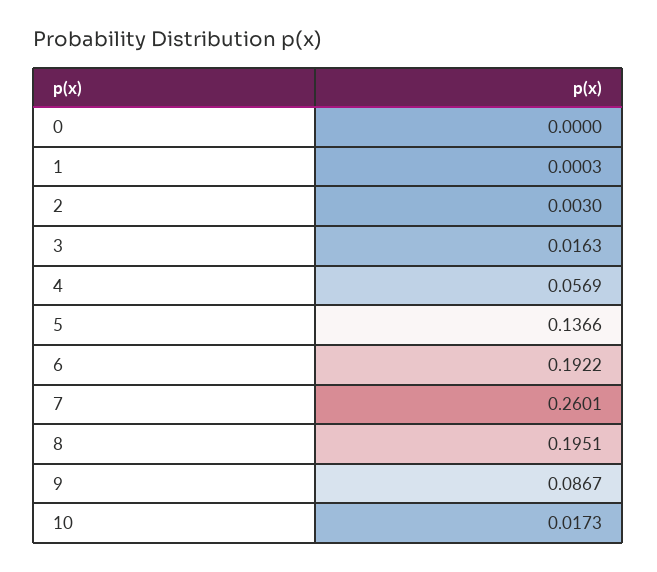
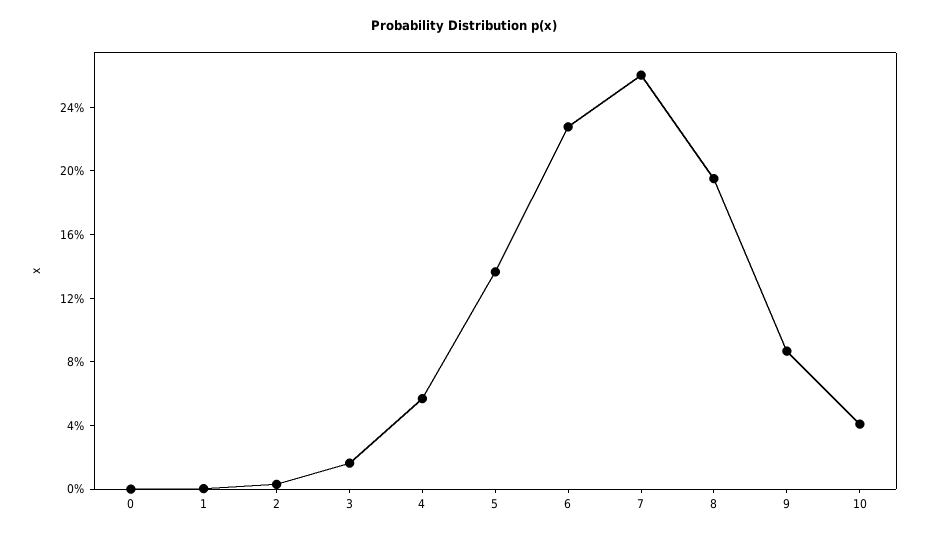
  {
    "0": 0,
    "1": 0.0003,
    "2": 0.003,
    "3": 0.0163,
    "4": 0.0569,
    "5": 0.1366,
-   "6": 0.1922,
+   "6": 0.23,
    "7": 0.2601,
    "8": 0.1951,
    "9": 0.0867,
-   "10": 0.0173
+   "10": 0.04
  }

